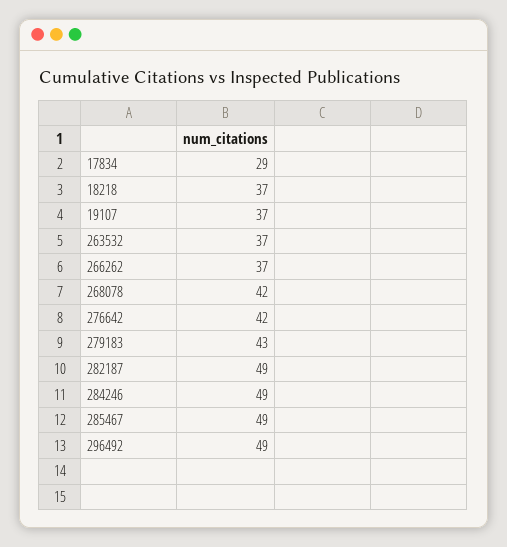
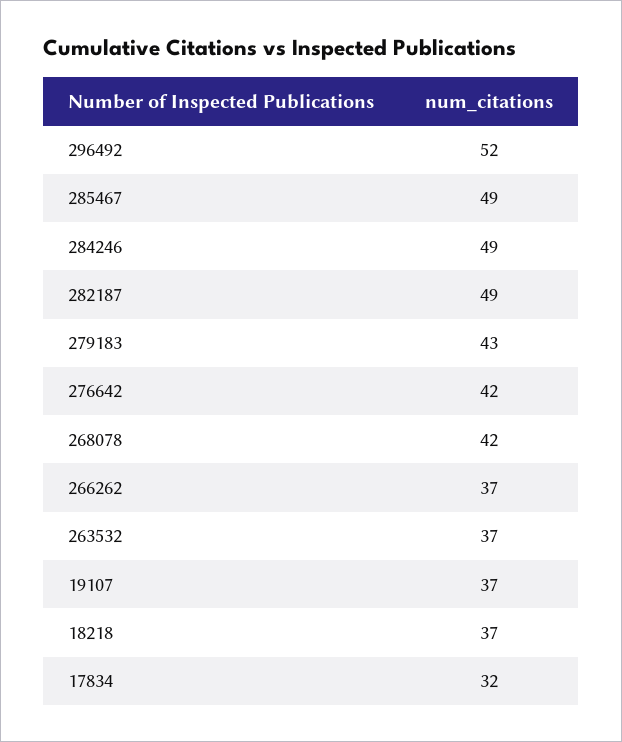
  {
-   "17834": 29,
+   "17834": 32,
    "18218": 37,
    "19107": 37,
    "263532": 37,
    "266262": 37,
    "268078": 42,
    "276642": 42,
    "279183": 43,
    "282187": 49,
    "284246": 49,
    "285467": 49,
-   "296492": 49
+   "296492": 52
  }

